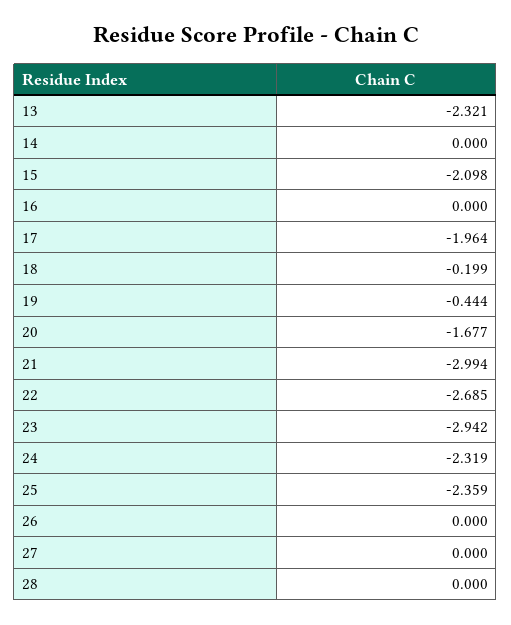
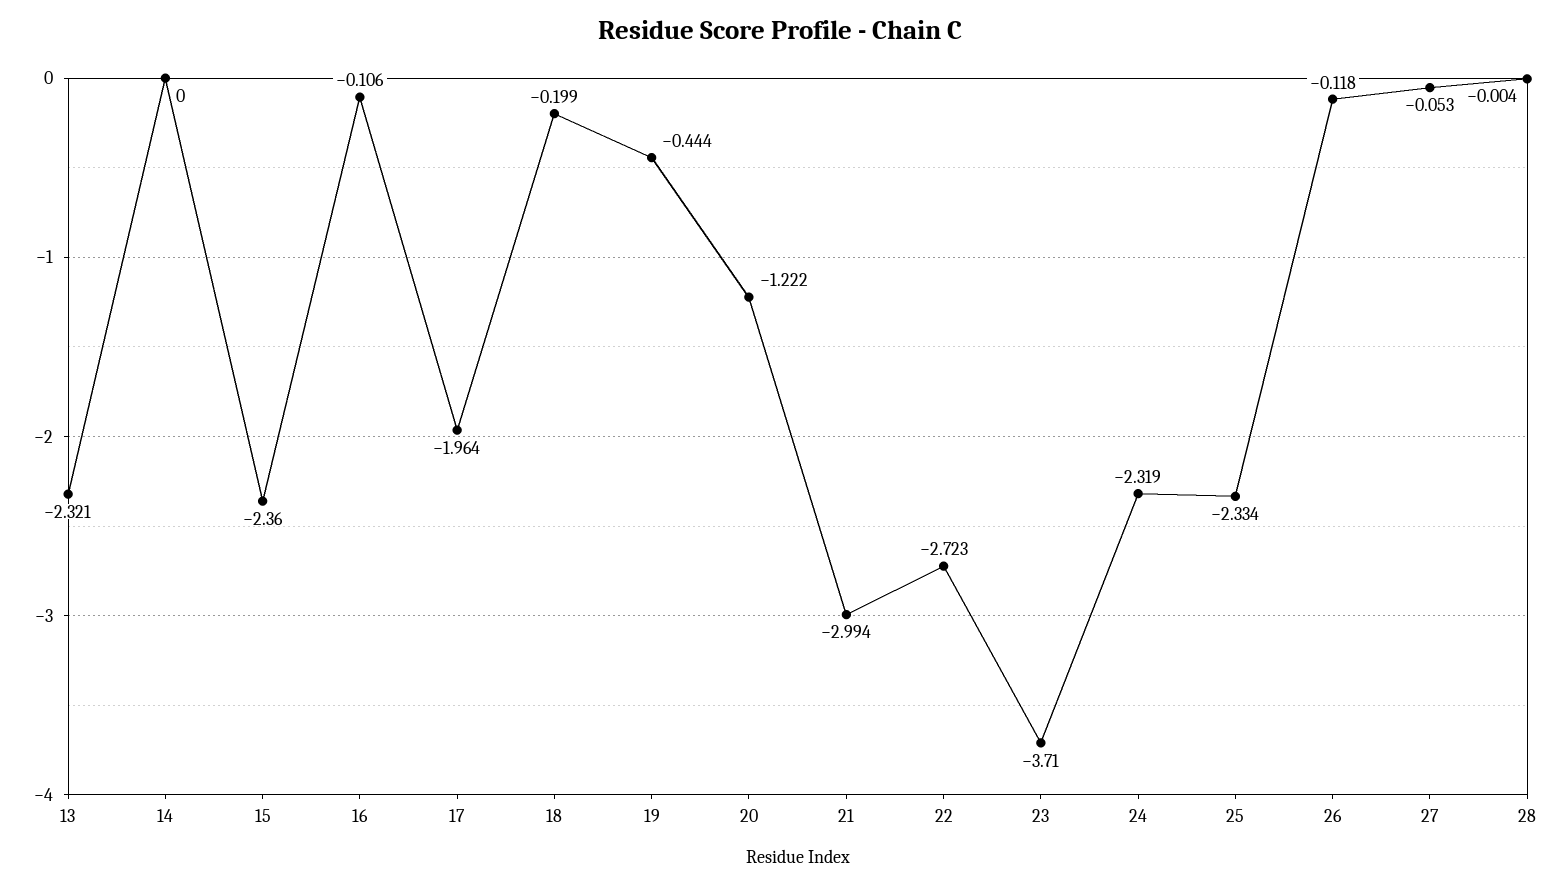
  {
    "13": -2.321,
    "14": 0,
-   "15": -2.098,
+   "15": -2.36,
-   "16": 0,
+   "16": -0.106,
    "17": -1.964,
    "18": -0.199,
    "19": -0.444,
-   "20": -1.677,
+   "20": -1.222,
    "21": -2.994,
-   "22": -2.685,
+   "22": -2.723,
-   "23": -2.942,
+   "23": -3.71,
    "24": -2.319,
-   "25": -2.359,
+   "25": -2.334,
-   "26": 0,
+   "26": -0.118,
-   "27": 0,
+   "27": -0.053,
-   "28": 0
+   "28": -0.004
  }

